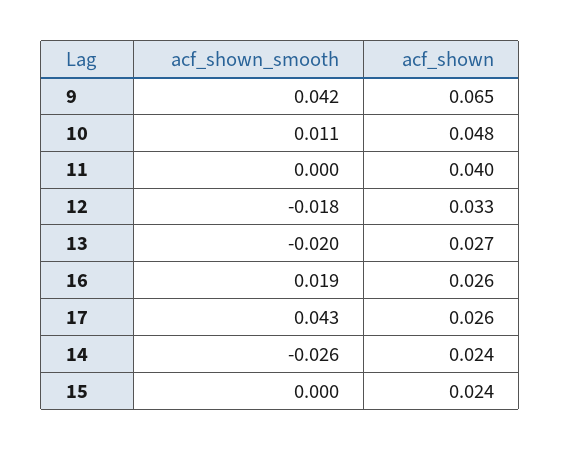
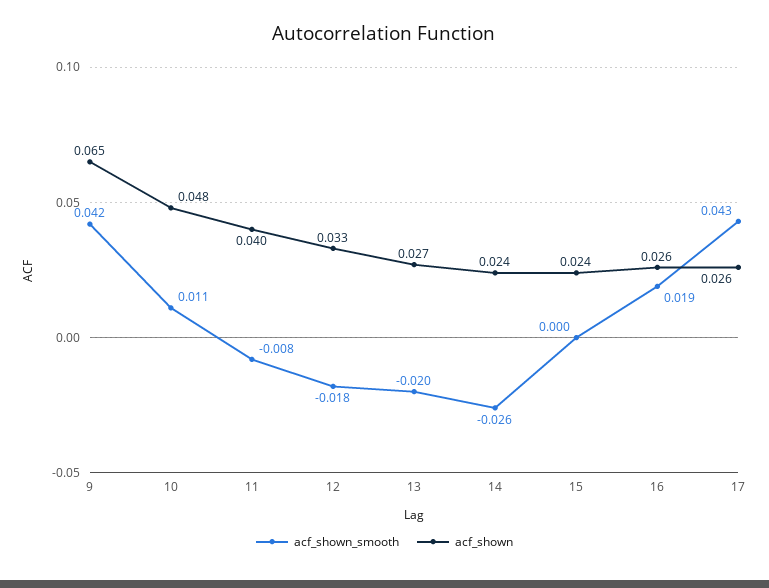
  {
    "acf_shown_smooth": {
      "9": 0.042,
      "10": 0.011,
-     "11": 0,
+     "11": -0.008,
      "12": -0.018,
      "13": -0.02,
      "16": 0.019,
      "17": 0.043,
      "14": -0.026,
      "15": 0
    },
    "acf_shown": {
      "9": 0.065,
      "10": 0.048,
      "11": 0.04,
      "12": 0.033,
      "13": 0.027,
      "16": 0.026,
      "17": 0.026,
      "14": 0.024,
      "15": 0.024
    }
  }

